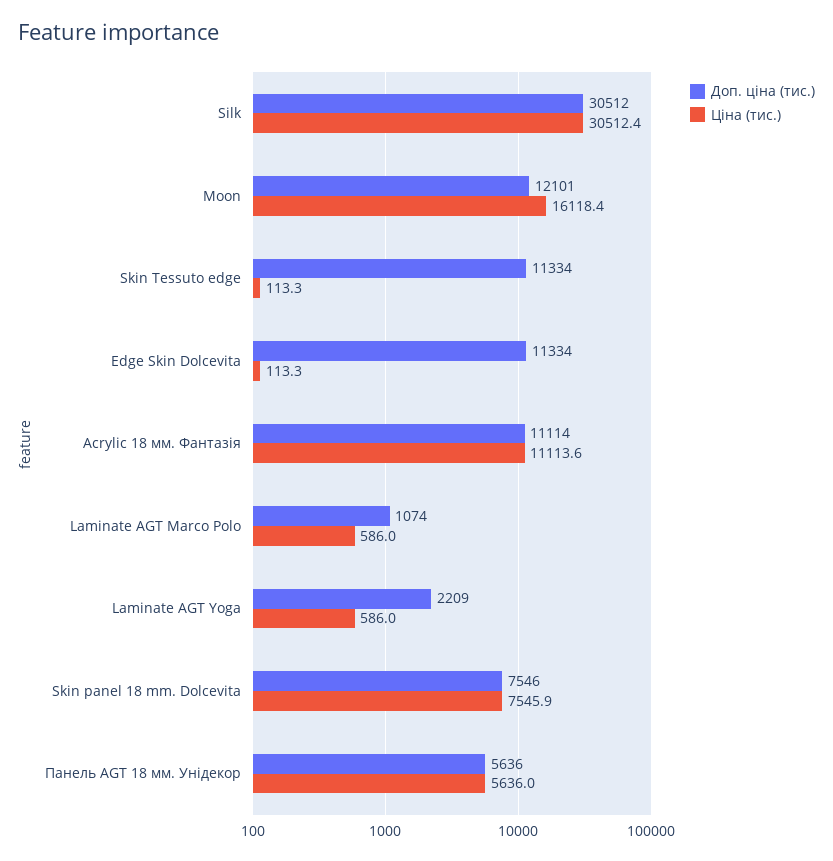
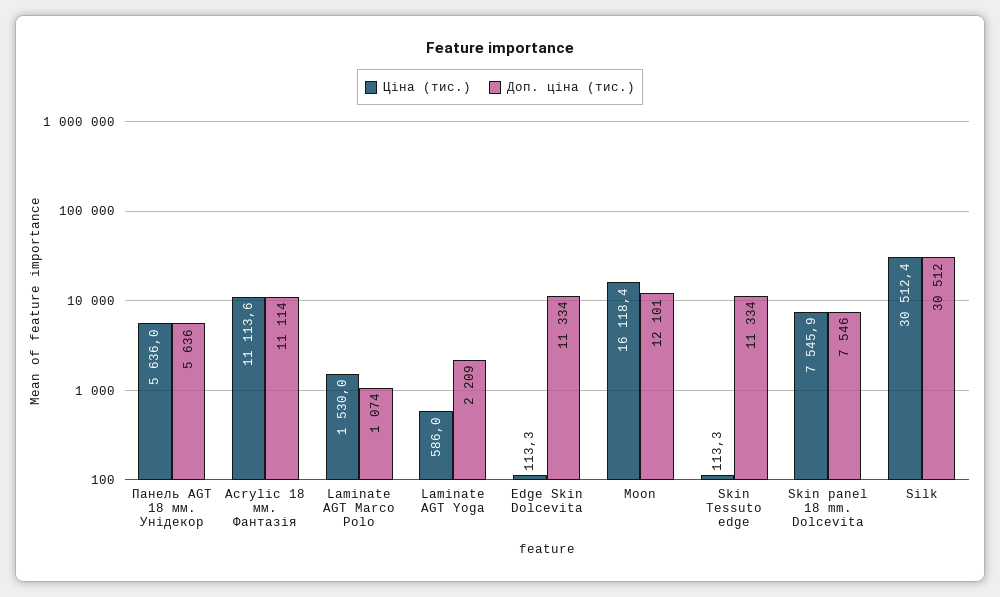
  {
    "Доп. ціна (тис.)": {
      "Silk": 30512,
      "Moon": 12101,
      "Skin Tessuto edge": 11334,
      "Edge Skin Dolcevita": 11334,
      "Acrylic 18 мм. Фантазія": 11114,
      "Laminate AGT Marco Polo": 1074,
      "Laminate AGT Yoga": 2209,
      "Skin panel 18 mm. Dolcevita": 7546,
      "Панель AGT 18 мм. Унідекор": 5636
    },
    "Ціна (тис.)": {
      "Silk": 30512.4,
      "Moon": 16118.4,
      "Skin Tessuto edge": 113.3,
      "Edge Skin Dolcevita": 113.3,
      "Acrylic 18 мм. Фантазія": 11113.6,
-     "Laminate AGT Marco Polo": 586,
+     "Laminate AGT Marco Polo": 1530,
      "Laminate AGT Yoga": 586,
      "Skin panel 18 mm. Dolcevita": 7545.9,
      "Панель AGT 18 мм. Унідекор": 5636
    }
  }

